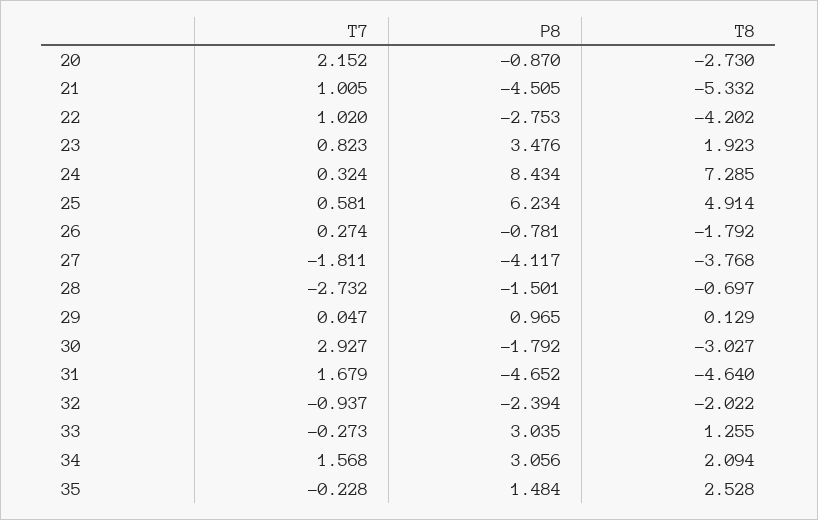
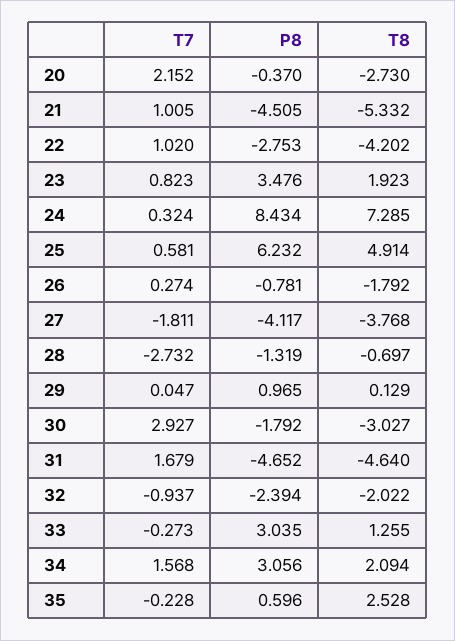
  {
    "T7": {
      "20": 2.152,
      "21": 1.005,
      "22": 1.02,
      "23": 0.823,
      "24": 0.324,
      "25": 0.581,
      "26": 0.274,
      "27": -1.811,
      "28": -2.732,
      "29": 0.047,
      "30": 2.927,
      "31": 1.679,
      "32": -0.937,
      "33": -0.273,
      "34": 1.568,
      "35": -0.228
    },
    "P8": {
-     "20": -0.87,
+     "20": -0.37,
      "21": -4.505,
      "22": -2.753,
      "23": 3.476,
      "24": 8.434,
-     "25": 6.234,
+     "25": 6.232,
      "26": -0.781,
      "27": -4.117,
-     "28": -1.501,
+     "28": -1.319,
      "29": 0.965,
      "30": -1.792,
      "31": -4.652,
      "32": -2.394,
      "33": 3.035,
      "34": 3.056,
-     "35": 1.484
+     "35": 0.596
    },
    "T8": {
      "20": -2.73,
      "21": -5.332,
      "22": -4.202,
      "23": 1.923,
      "24": 7.285,
      "25": 4.914,
      "26": -1.792,
      "27": -3.768,
      "28": -0.697,
      "29": 0.129,
      "30": -3.027,
      "31": -4.64,
      "32": -2.022,
      "33": 1.255,
      "34": 2.094,
      "35": 2.528
    }
  }

